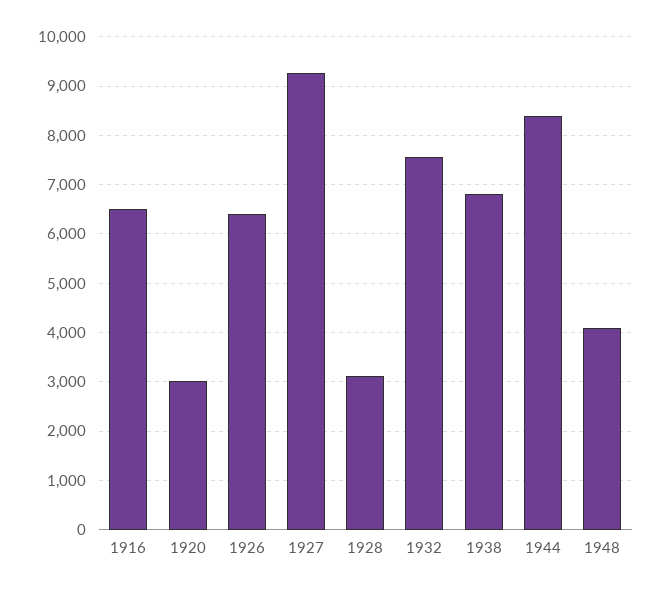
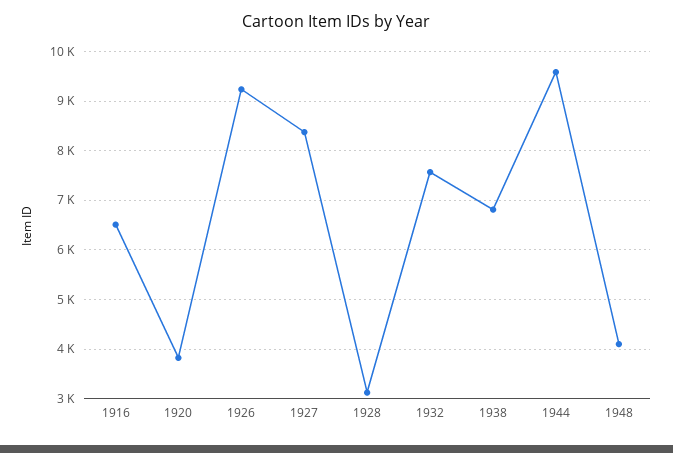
  {
    "1916": 6600,
-   "1920": 3000,
+   "1920": 3800,
-   "1926": 6400,
+   "1926": 9200,
-   "1927": 9200,
+   "1927": 8400,
    "1928": 3200,
    "1932": 7600,
    "1938": 6800,
-   "1944": 8400,
+   "1944": 9600,
    "1948": 4000
  }

